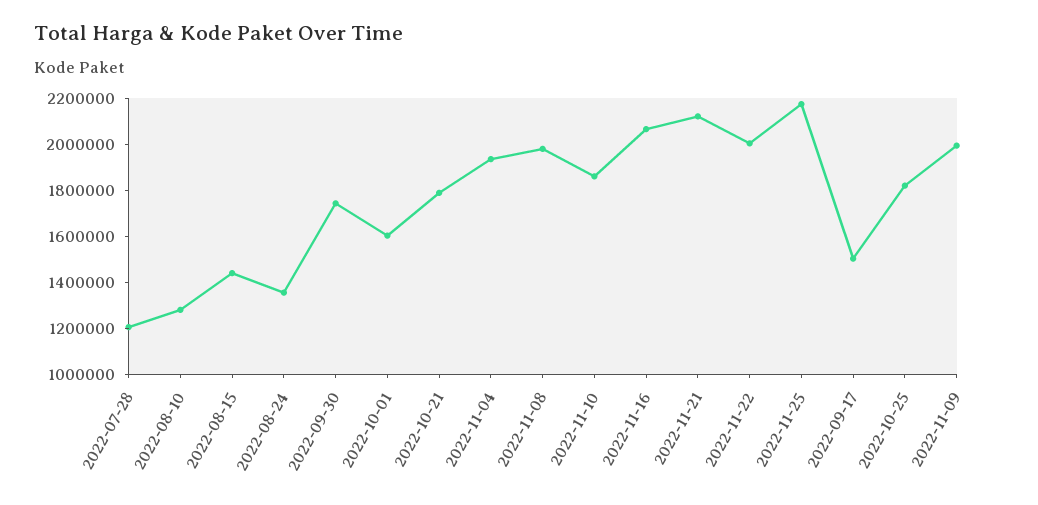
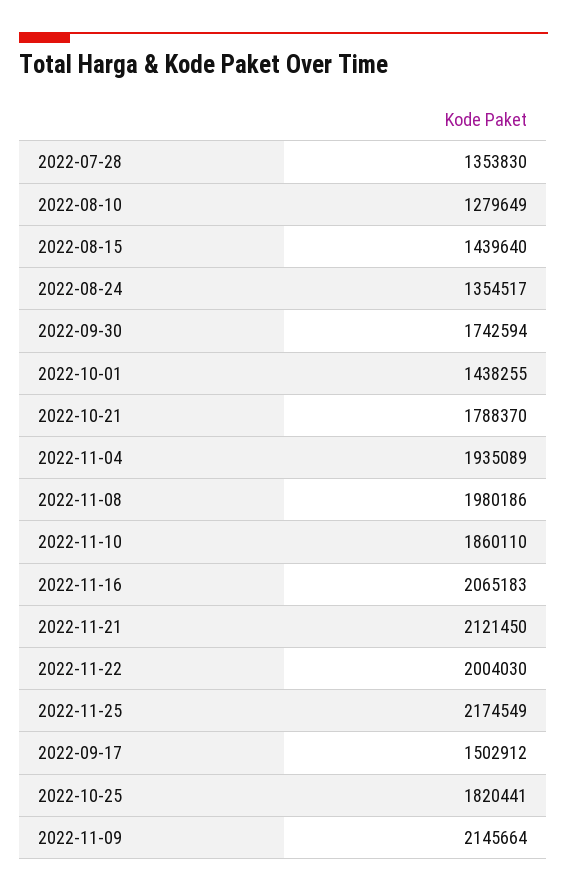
  {
-   "2022-07-28": 1200000,
+   "2022-07-28": 1353830,
    "2022-08-10": 1279649,
    "2022-08-15": 1439640,
    "2022-08-24": 1354517,
    "2022-09-30": 1742594,
-   "2022-10-01": 1600000,
+   "2022-10-01": 1438255,
    "2022-10-21": 1788370,
    "2022-11-04": 1935089,
    "2022-11-08": 1980186,
    "2022-11-10": 1860110,
    "2022-11-16": 2065183,
    "2022-11-21": 2121450,
    "2022-11-22": 2004030,
    "2022-11-25": 2174549,
    "2022-09-17": 1502912,
    "2022-10-25": 1820441,
-   "2022-11-09": 2000000
+   "2022-11-09": 2145664
  }

